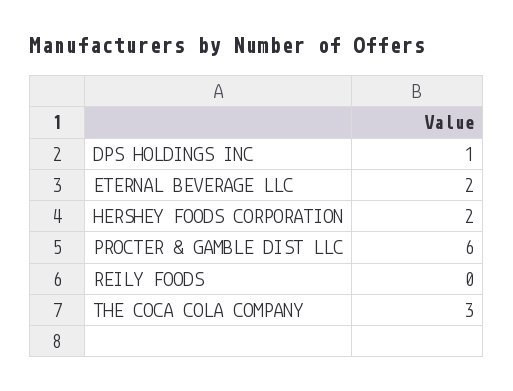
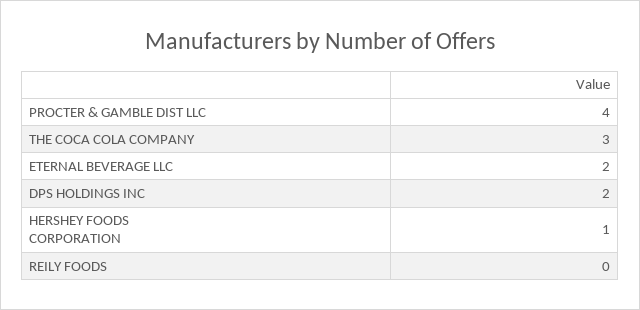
  {
-   "DPS HOLDINGS INC": 1,
+   "DPS HOLDINGS INC": 2,
    "ETERNAL BEVERAGE LLC": 2,
-   "HERSHEY FOODS CORPORATION": 2,
+   "HERSHEY FOODS CORPORATION": 1,
-   "PROCTER & GAMBLE DIST LLC": 6,
+   "PROCTER & GAMBLE DIST LLC": 4,
    "REILY FOODS": 0,
    "THE COCA COLA COMPANY": 3
  }

